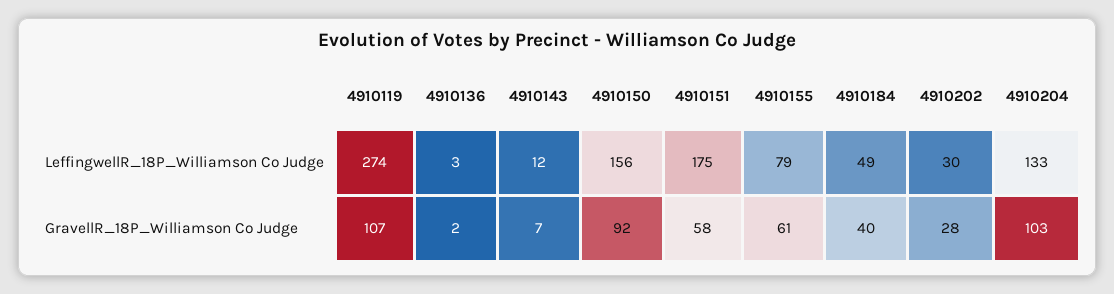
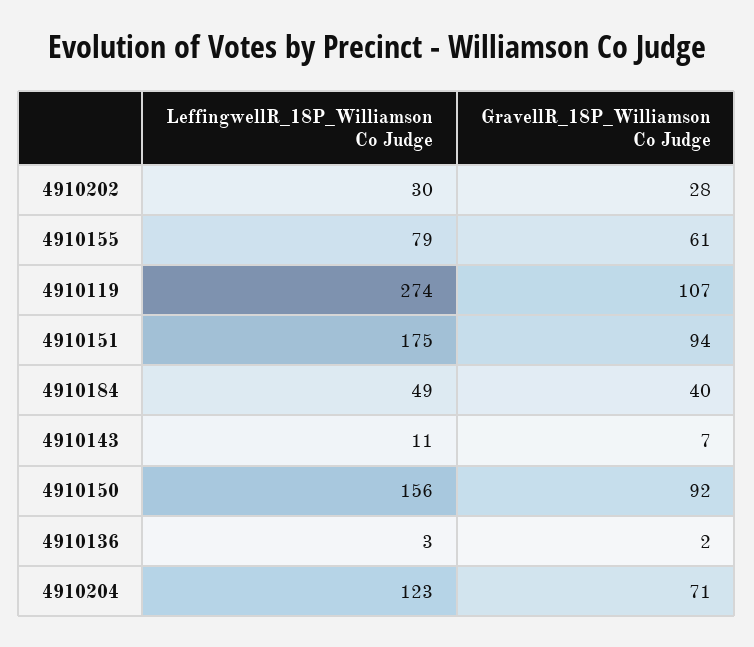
  {
    "4910119": {
      "LeffingwellR_18P_Williamson Co Judge": 274,
      "GravellR_18P_Williamson Co Judge": 107
    },
    "4910136": {
      "LeffingwellR_18P_Williamson Co Judge": 3,
      "GravellR_18P_Williamson Co Judge": 2
    },
    "4910143": {
-     "LeffingwellR_18P_Williamson Co Judge": 12,
+     "LeffingwellR_18P_Williamson Co Judge": 11,
      "GravellR_18P_Williamson Co Judge": 7
    },
    "4910150": {
      "LeffingwellR_18P_Williamson Co Judge": 156,
      "GravellR_18P_Williamson Co Judge": 92
    },
    "4910151": {
      "LeffingwellR_18P_Williamson Co Judge": 175,
-     "GravellR_18P_Williamson Co Judge": 58
+     "GravellR_18P_Williamson Co Judge": 94
    },
    "4910155": {
      "LeffingwellR_18P_Williamson Co Judge": 79,
      "GravellR_18P_Williamson Co Judge": 61
    },
    "4910184": {
      "LeffingwellR_18P_Williamson Co Judge": 49,
      "GravellR_18P_Williamson Co Judge": 40
    },
    "4910202": {
      "LeffingwellR_18P_Williamson Co Judge": 30,
      "GravellR_18P_Williamson Co Judge": 28
    },
    "4910204": {
-     "LeffingwellR_18P_Williamson Co Judge": 133,
+     "LeffingwellR_18P_Williamson Co Judge": 123,
-     "GravellR_18P_Williamson Co Judge": 103
+     "GravellR_18P_Williamson Co Judge": 71
    }
  }

